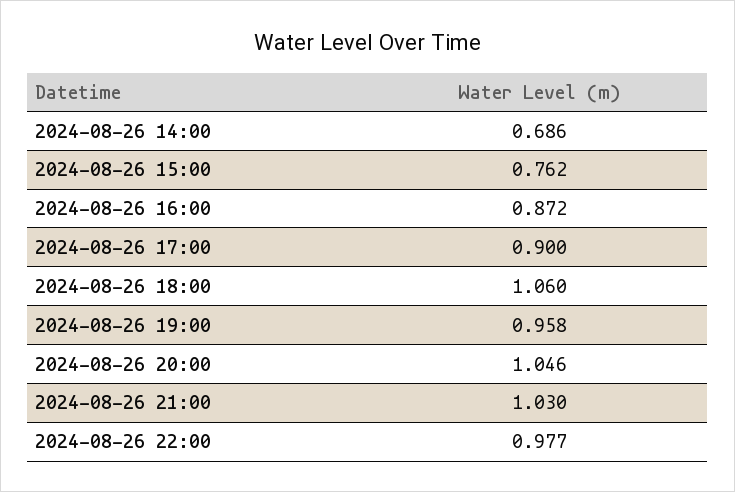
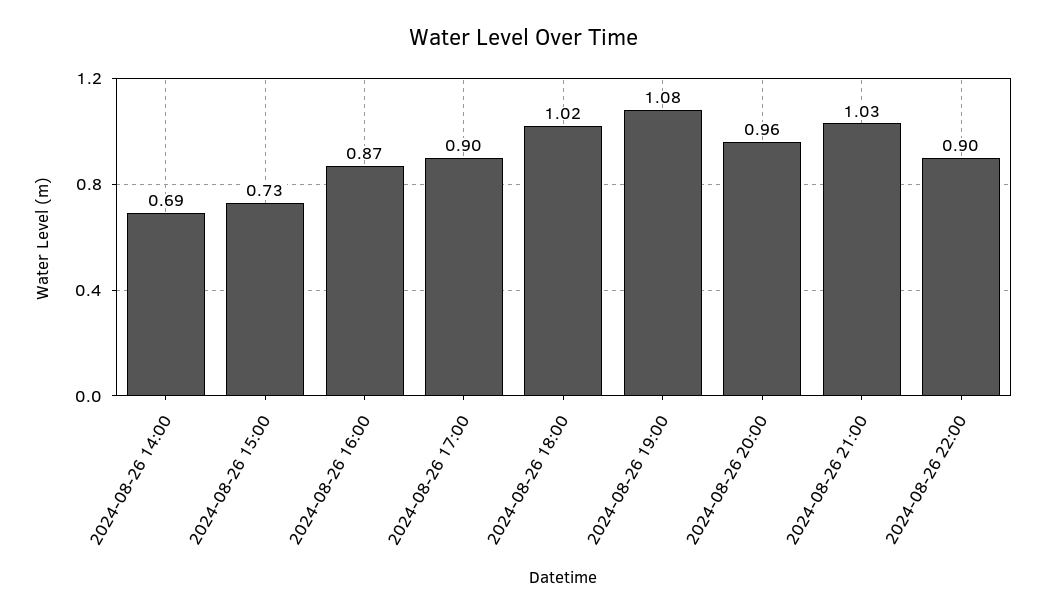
  {
    "2024-08-26 14:00": 0.686,
-   "2024-08-26 15:00": 0.762,
+   "2024-08-26 15:00": 0.73,
    "2024-08-26 16:00": 0.872,
    "2024-08-26 17:00": 0.9,
-   "2024-08-26 18:00": 1.06,
+   "2024-08-26 18:00": 1.02,
-   "2024-08-26 19:00": 0.958,
+   "2024-08-26 19:00": 1.08,
-   "2024-08-26 20:00": 1.046,
+   "2024-08-26 20:00": 0.96,
    "2024-08-26 21:00": 1.03,
-   "2024-08-26 22:00": 0.977
+   "2024-08-26 22:00": 0.9
  }

